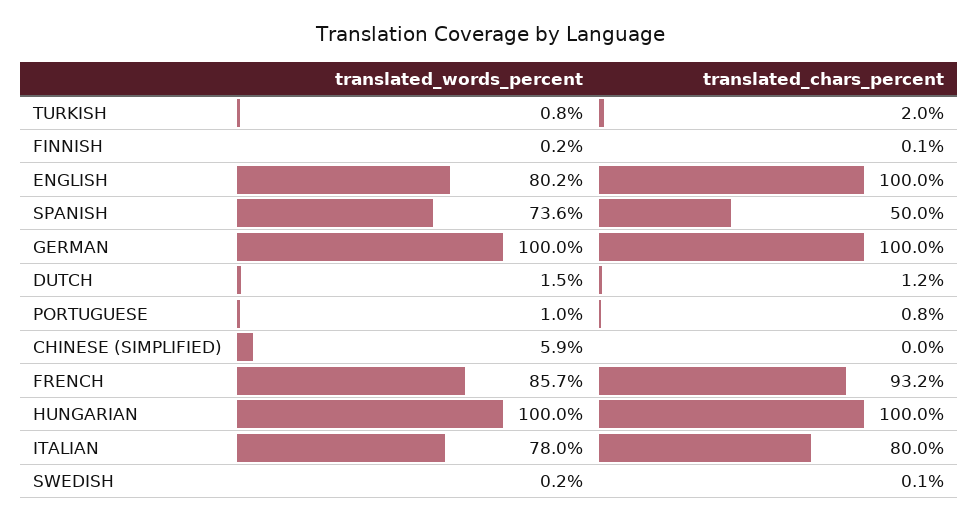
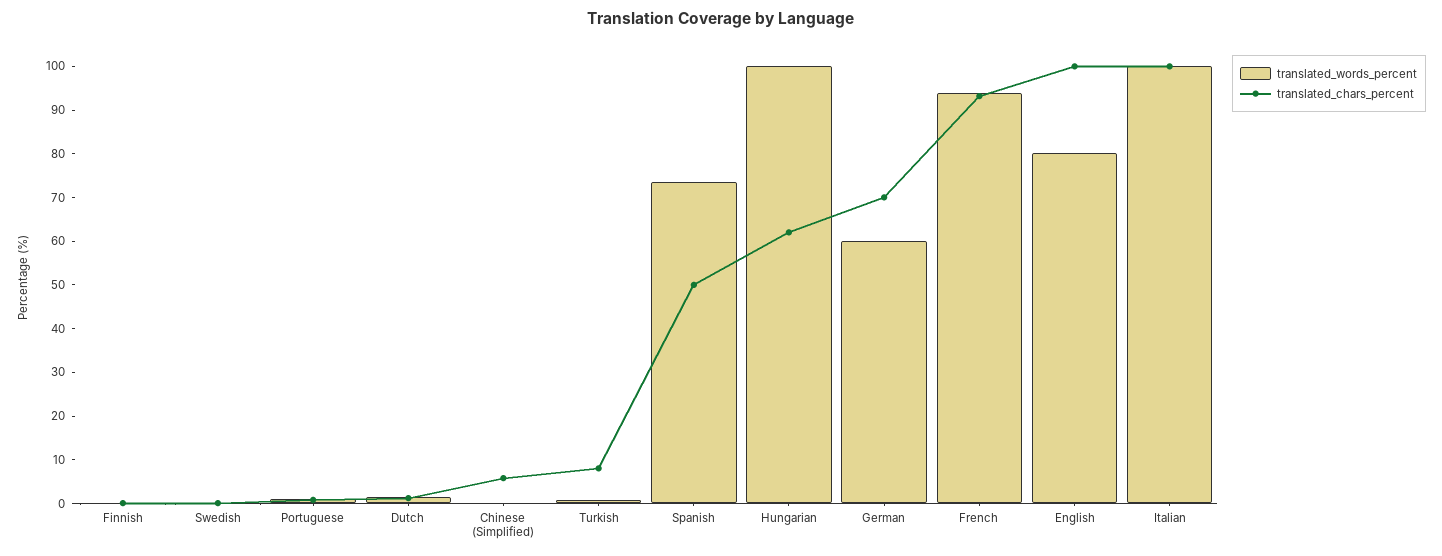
  {
    "translated_words_percent": {
      "TURKISH": 0.8,
      "FINNISH": 0.2,
      "ENGLISH": 80.2,
      "SPANISH": 73.6,
-     "GERMAN": 100,
+     "GERMAN": 60,
      "DUTCH": 1.5,
      "PORTUGUESE": 1,
-     "CHINESE (SIMPLIFIED)": 5.9,
+     "CHINESE (SIMPLIFIED)": 0,
-     "FRENCH": 85.7,
+     "FRENCH": 94,
      "HUNGARIAN": 100,
-     "ITALIAN": 78,
+     "ITALIAN": 100,
      "SWEDISH": 0.2
    },
    "translated_chars_percent": {
-     "TURKISH": 2,
+     "TURKISH": 8,
      "FINNISH": 0.1,
      "ENGLISH": 100,
      "SPANISH": 50,
-     "GERMAN": 100,
+     "GERMAN": 70,
      "DUTCH": 1.2,
      "PORTUGUESE": 0.8,
-     "CHINESE (SIMPLIFIED)": 0,
+     "CHINESE (SIMPLIFIED)": 6,
      "FRENCH": 93.2,
-     "HUNGARIAN": 100,
+     "HUNGARIAN": 62,
-     "ITALIAN": 80,
+     "ITALIAN": 100,
      "SWEDISH": 0.1
    }
  }

